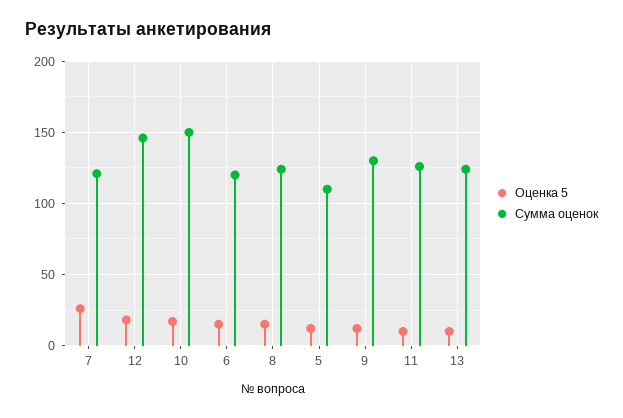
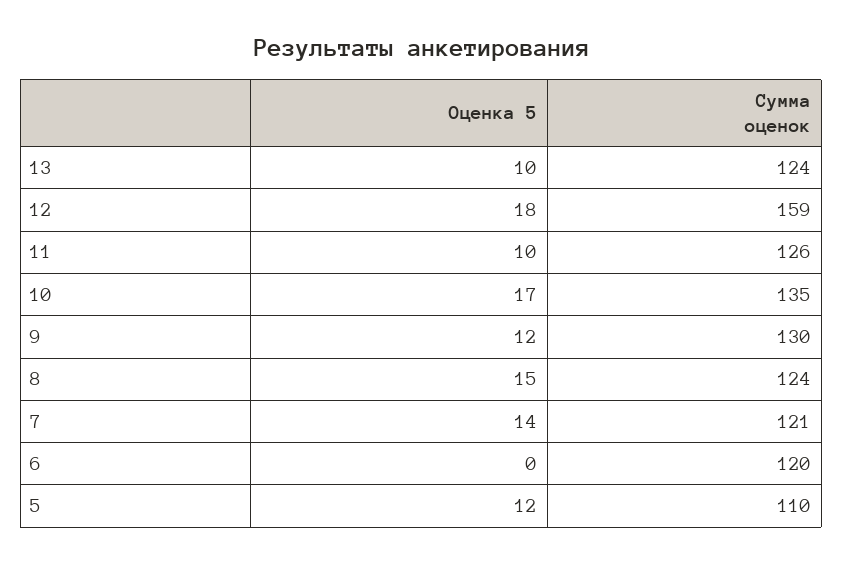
  {
    "Оценка 5": {
-     "7": 25,
+     "7": 14,
      "12": 18,
      "10": 17,
-     "6": 15,
+     "6": 0,
      "8": 15,
      "5": 12,
      "9": 12,
      "11": 10,
      "13": 10
    },
    "Сумма оценок": {
      "7": 121,
-     "12": 145,
+     "12": 159,
-     "10": 150,
+     "10": 135,
      "6": 120,
      "8": 124,
      "5": 110,
      "9": 130,
      "11": 126,
      "13": 124
    }
  }

